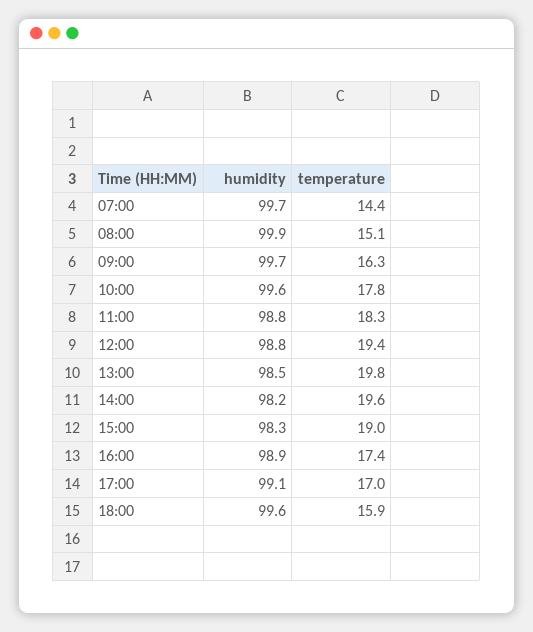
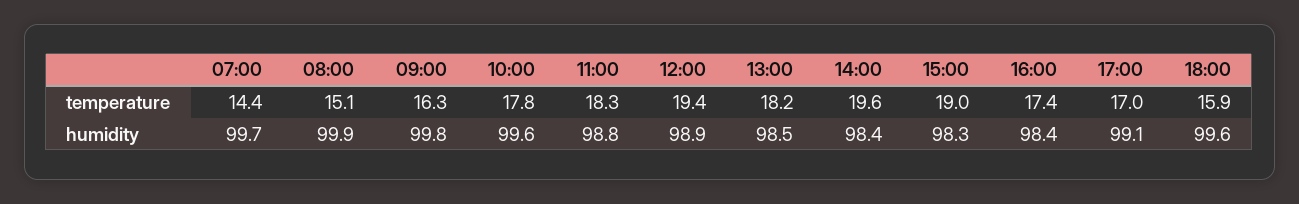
  {
    "humidity": {
      "07:00": 99.7,
      "08:00": 99.9,
-     "09:00": 99.7,
+     "09:00": 99.8,
      "10:00": 99.6,
      "11:00": 98.8,
-     "12:00": 98.8,
+     "12:00": 98.9,
      "13:00": 98.5,
-     "14:00": 98.2,
+     "14:00": 98.4,
      "15:00": 98.3,
-     "16:00": 98.9,
+     "16:00": 98.4,
      "17:00": 99.1,
      "18:00": 99.6
    },
    "temperature": {
      "07:00": 14.4,
      "08:00": 15.1,
      "09:00": 16.3,
      "10:00": 17.8,
      "11:00": 18.3,
      "12:00": 19.4,
-     "13:00": 19.8,
+     "13:00": 18.2,
      "14:00": 19.6,
      "15:00": 19,
      "16:00": 17.4,
      "17:00": 17,
      "18:00": 15.9
    }
  }

